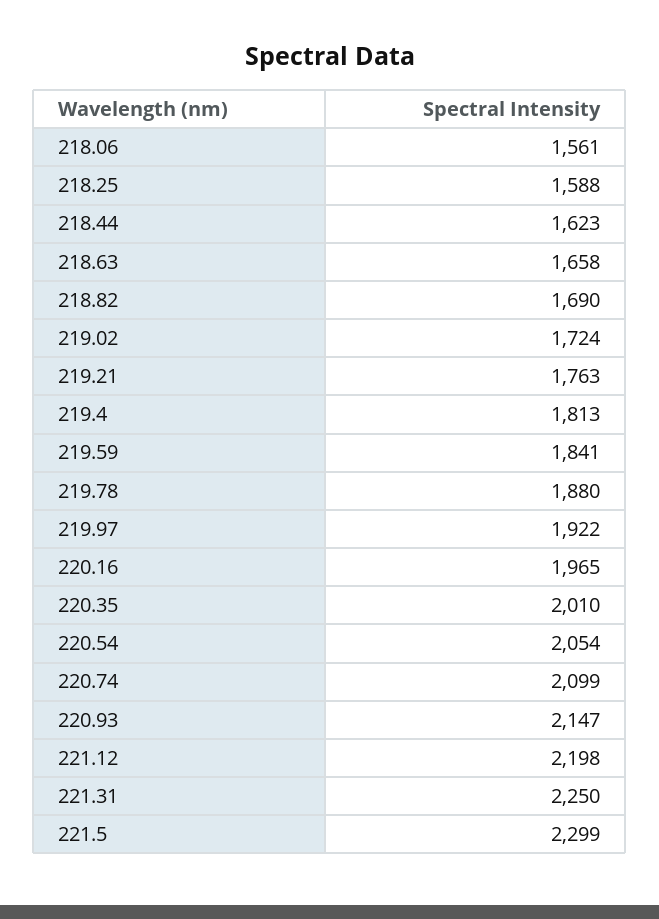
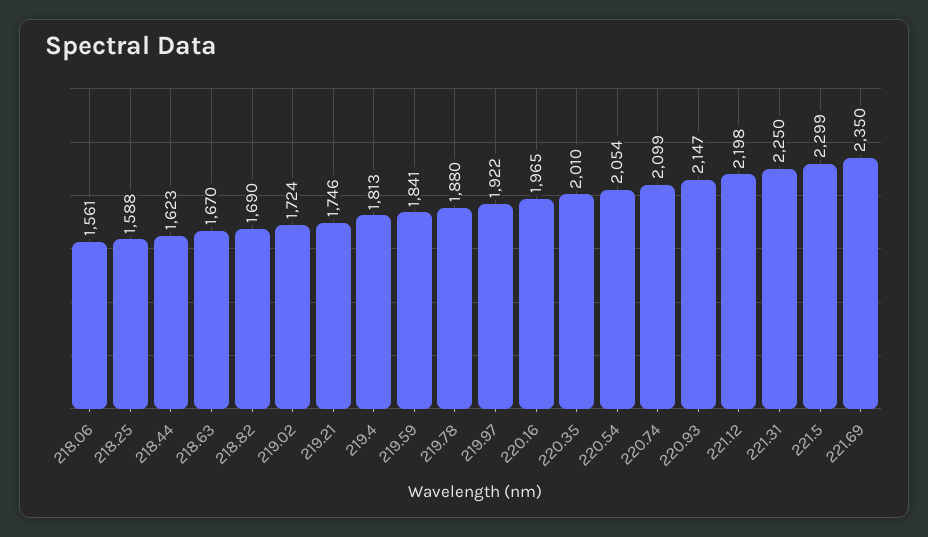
  {
    "218.06": 1561,
    "218.25": 1588,
    "218.44": 1623,
-   "218.63": 1658,
+   "218.63": 1670,
    "218.82": 1690,
    "219.02": 1724,
-   "219.21": 1763,
+   "219.21": 1746,
    "219.4": 1813,
    "219.59": 1841,
    "219.78": 1880,
    "219.97": 1922,
    "220.16": 1965,
    "220.35": 2010,
    "220.54": 2054,
    "220.74": 2099,
    "220.93": 2147,
    "221.12": 2198,
    "221.31": 2250,
-   "221.5": 2299
+   "221.5": 2299,
+   "221.69": 2350
  }

